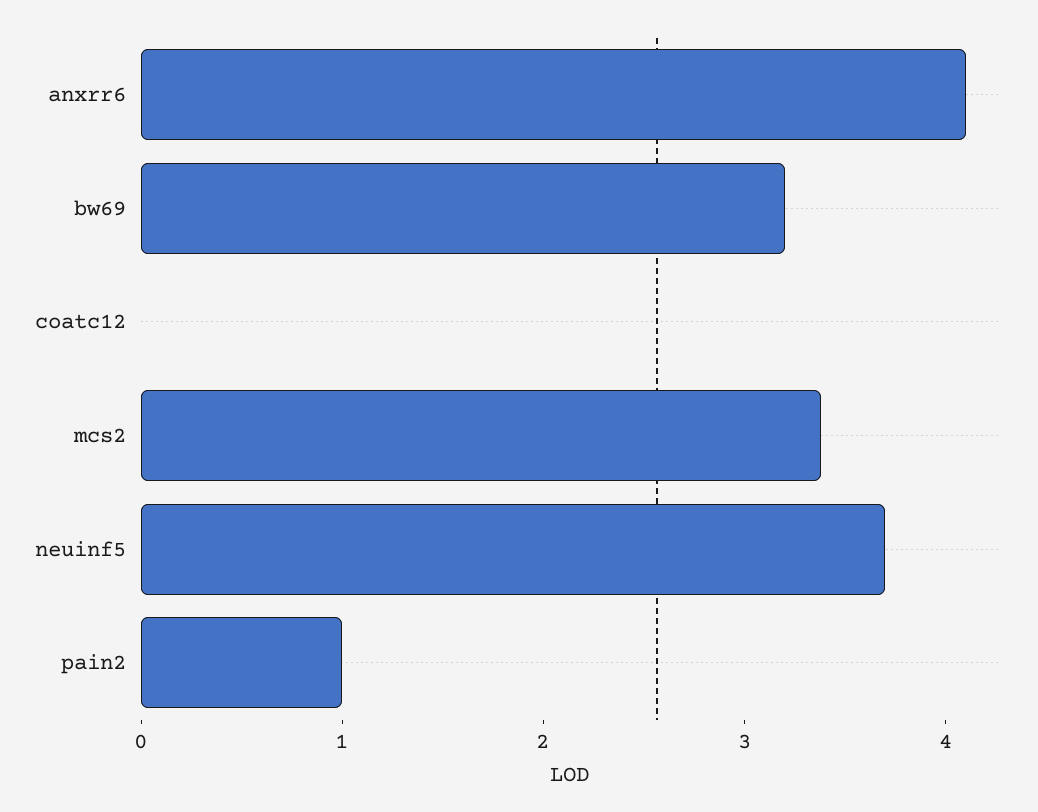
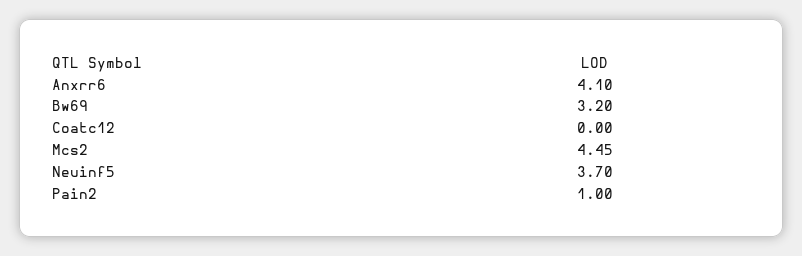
  {
    "anxrr6": 4.1,
    "bw69": 3.2,
    "coatc12": 0,
-   "mcs2": 3.4,
+   "mcs2": 4.45,
    "neuinf5": 3.7,
    "pain2": 1
  }

